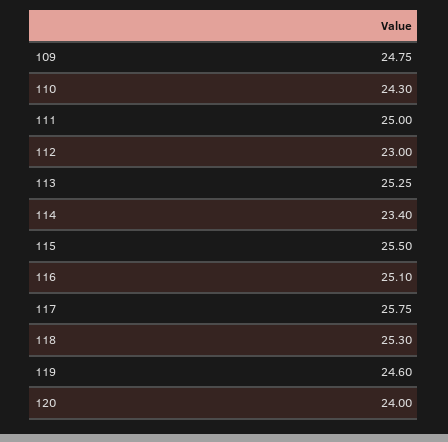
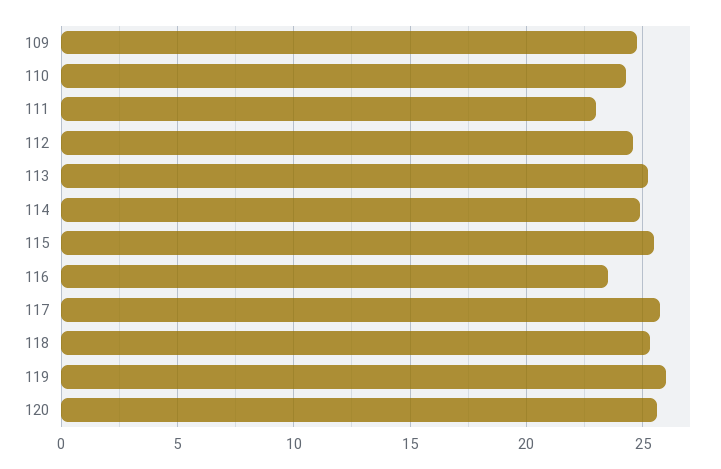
  {
    "109": 24.75,
    "110": 24.3,
-   "111": 25,
+   "111": 23,
-   "112": 23,
+   "112": 24.5,
    "113": 25.25,
-   "114": 23.4,
+   "114": 25,
    "115": 25.5,
-   "116": 25.1,
+   "116": 23.5,
    "117": 25.75,
    "118": 25.3,
-   "119": 24.6,
+   "119": 26,
-   "120": 24
+   "120": 25.5
  }

